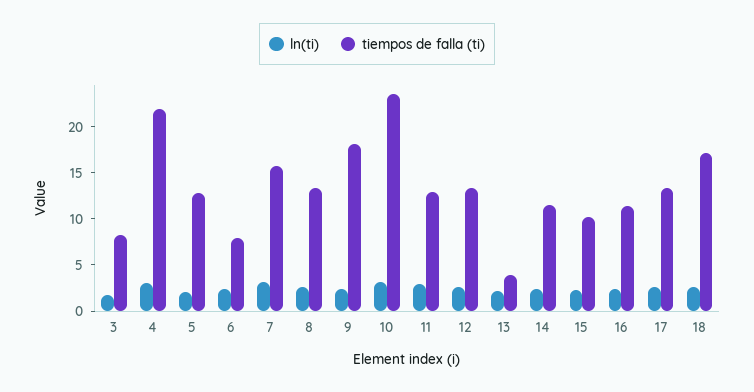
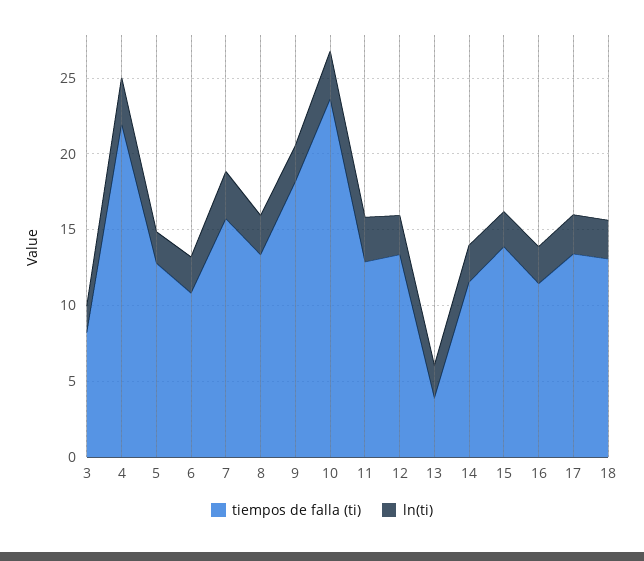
  {
    "ln(ti)": {
      "3": 2,
      "4": 3,
      "5": 2,
      "6": 2,
      "7": 3,
      "8": 3,
      "9": 2,
      "10": 3,
      "11": 3,
      "12": 3,
      "13": 2,
      "14": 2,
      "15": 2,
      "16": 2,
      "17": 3,
      "18": 3
    },
    "tiempos de falla (ti)": {
      "3": 8,
      "4": 22,
      "5": 13,
-     "6": 8,
+     "6": 11,
      "7": 16,
      "8": 13,
      "9": 18,
      "10": 24,
      "11": 13,
      "12": 13,
      "13": 4,
      "14": 12,
-     "15": 10,
+     "15": 14,
      "16": 11,
      "17": 13,
-     "18": 17
+     "18": 13
    }
  }

